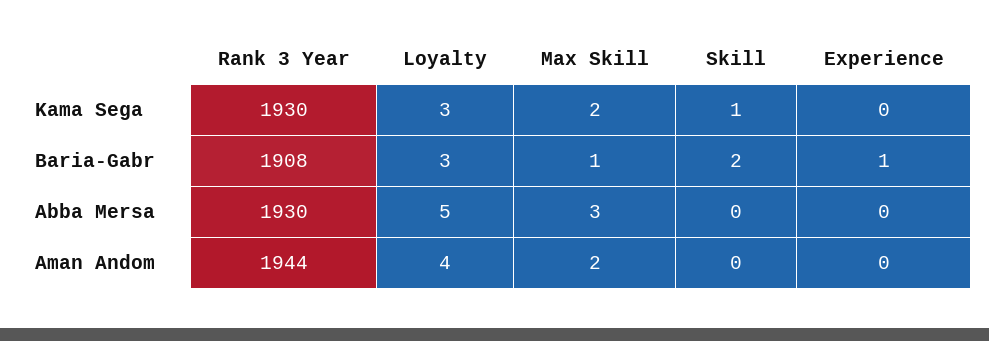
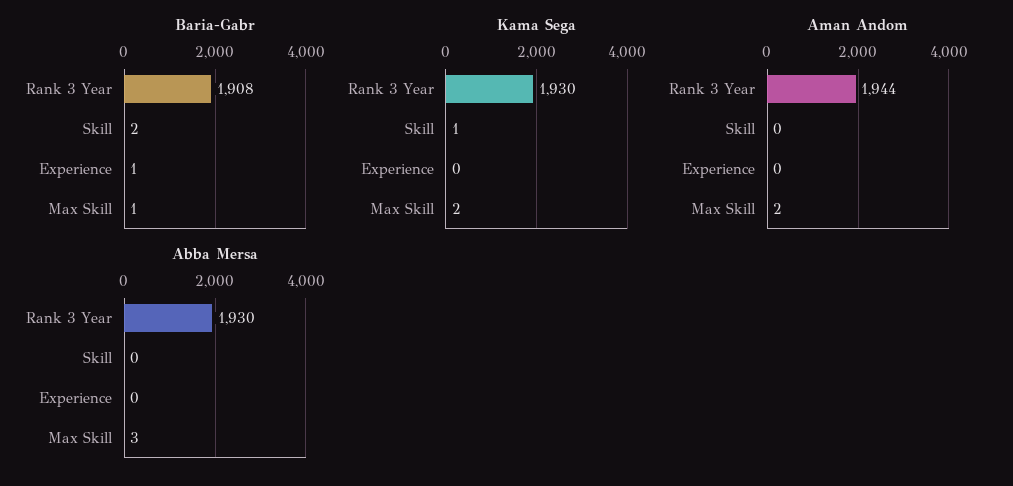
  {
    "Kama Sega": {
      "Rank 3 Year": 1930,
-     "Loyalty": 3,
      "Max Skill": 2,
      "Skill": 1,
      "Experience": 0
    },
    "Baria-Gabr": {
      "Rank 3 Year": 1908,
-     "Loyalty": 3,
      "Max Skill": 1,
      "Skill": 2,
      "Experience": 1
    },
    "Abba Mersa": {
      "Rank 3 Year": 1930,
-     "Loyalty": 5,
      "Max Skill": 3,
      "Skill": 0,
      "Experience": 0
    },
    "Aman Andom": {
      "Rank 3 Year": 1944,
-     "Loyalty": 4,
      "Max Skill": 2,
      "Skill": 0,
      "Experience": 0
    }
  }

